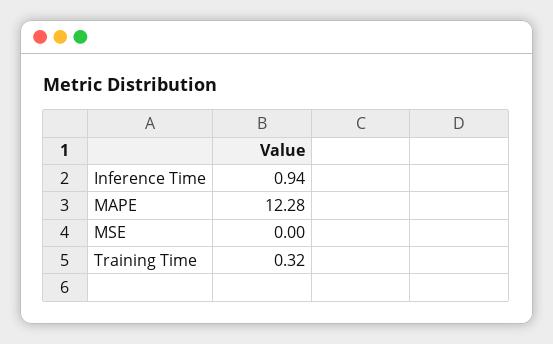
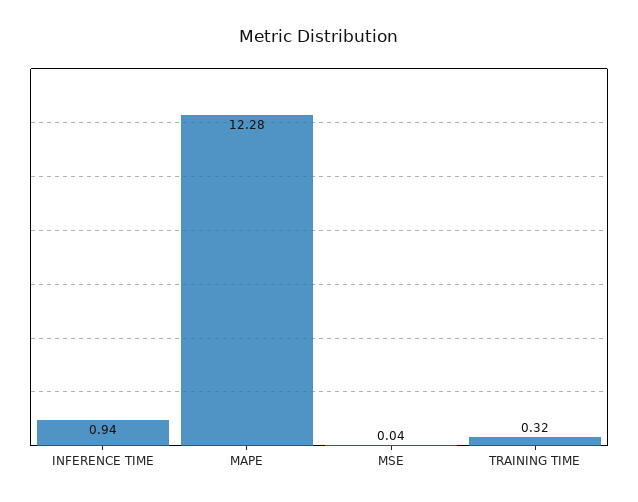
  {
    "Inference Time": 0.94,
    "MAPE": 12.28,
-   "MSE": 0,
+   "MSE": 0.04,
    "Training Time": 0.32
  }

